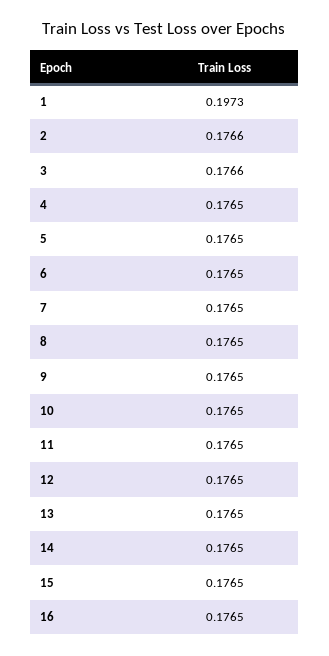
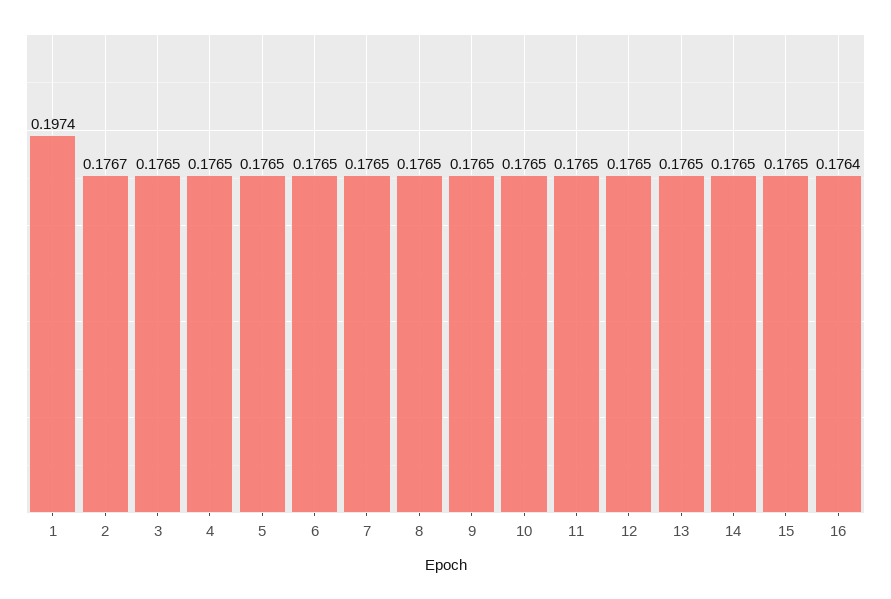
  {
-   "1": 0.1973,
+   "1": 0.1974,
-   "2": 0.1766,
+   "2": 0.1767,
-   "3": 0.1766,
+   "3": 0.1765,
    "4": 0.1765,
    "5": 0.1765,
    "6": 0.1765,
    "7": 0.1765,
    "8": 0.1765,
    "9": 0.1765,
    "10": 0.1765,
    "11": 0.1765,
    "12": 0.1765,
    "13": 0.1765,
    "14": 0.1765,
    "15": 0.1765,
-   "16": 0.1765
+   "16": 0.1764
  }

